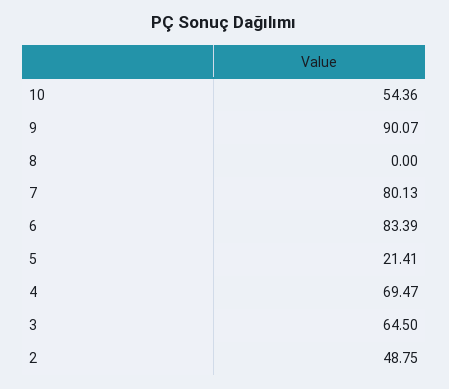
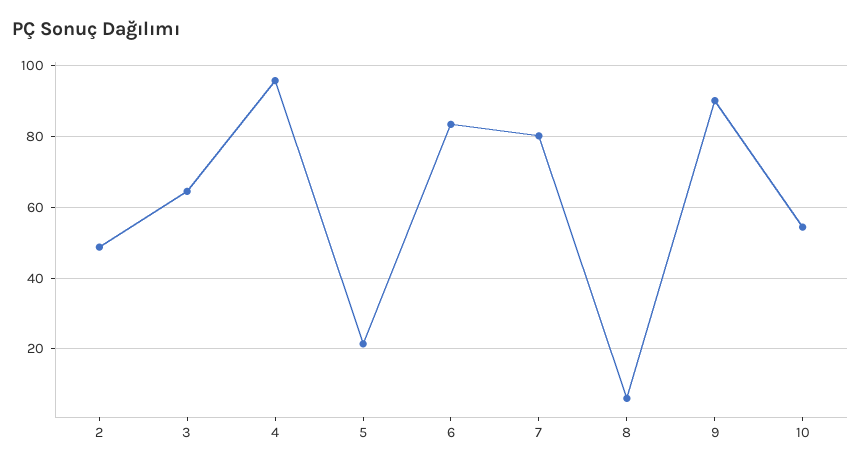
  {
    "10": 54.36,
    "9": 90.07,
-   "8": 0,
+   "8": 6,
    "7": 80.13,
    "6": 83.39,
    "5": 21.41,
-   "4": 69.47,
+   "4": 96,
    "3": 64.5,
    "2": 48.75
  }

